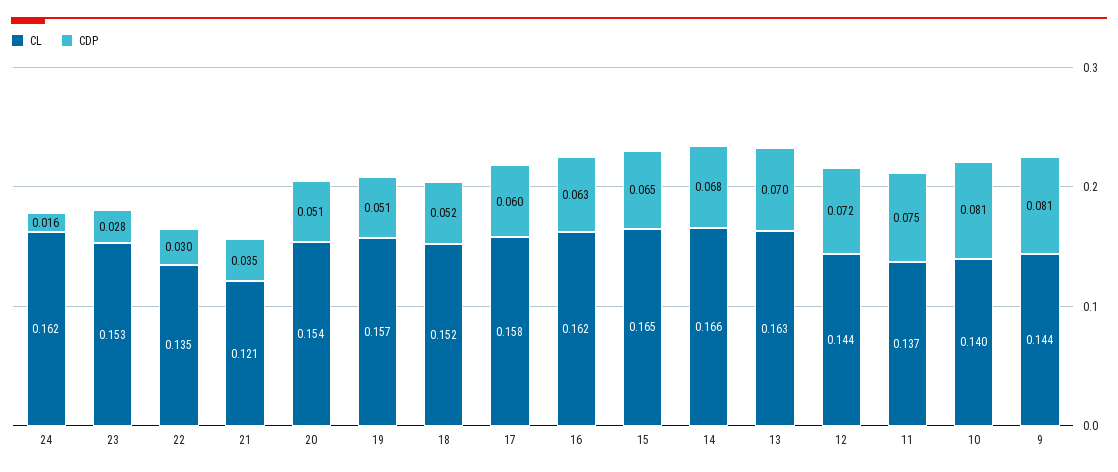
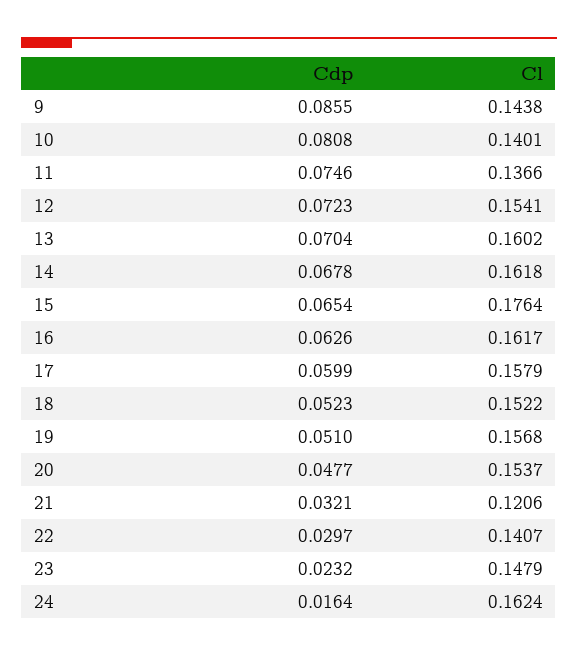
  {
    "CL": {
      "24": 0.1624,
-     "23": 0.153,
+     "23": 0.1479,
-     "22": 0.135,
+     "22": 0.1407,
      "21": 0.1206,
      "20": 0.1537,
      "19": 0.1568,
      "18": 0.1522,
      "17": 0.1579,
      "16": 0.1617,
-     "15": 0.165,
+     "15": 0.1764,
-     "14": 0.166,
+     "14": 0.1618,
-     "13": 0.163,
+     "13": 0.1602,
-     "12": 0.144,
+     "12": 0.1541,
      "11": 0.1366,
      "10": 0.1401,
      "9": 0.1438
    },
    "CDP": {
      "24": 0.0164,
-     "23": 0.028,
+     "23": 0.0232,
      "22": 0.0297,
-     "21": 0.035,
+     "21": 0.0321,
-     "20": 0.051,
+     "20": 0.0477,
      "19": 0.051,
      "18": 0.0523,
      "17": 0.0599,
      "16": 0.0626,
      "15": 0.0654,
      "14": 0.0678,
      "13": 0.0704,
      "12": 0.0723,
      "11": 0.0746,
      "10": 0.0808,
-     "9": 0.081
+     "9": 0.0855
    }
  }

